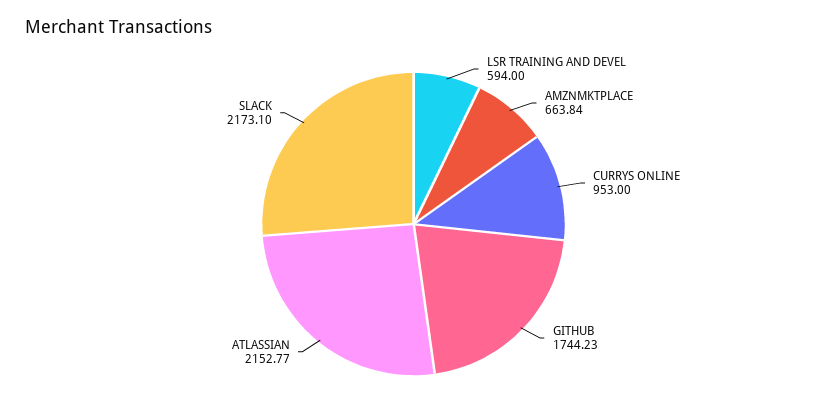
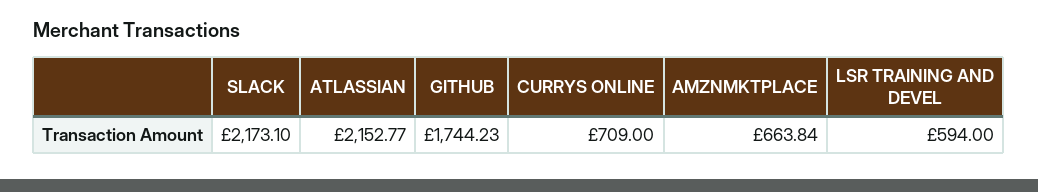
  {
    "LSR TRAINING AND DEVEL": 594,
    "AMZNMKTPLACE": 663.84,
-   "CURRYS ONLINE": 953,
+   "CURRYS ONLINE": 709,
    "GITHUB": 1744.23,
    "ATLASSIAN": 2152.77,
    "SLACK": 2173.1
  }

